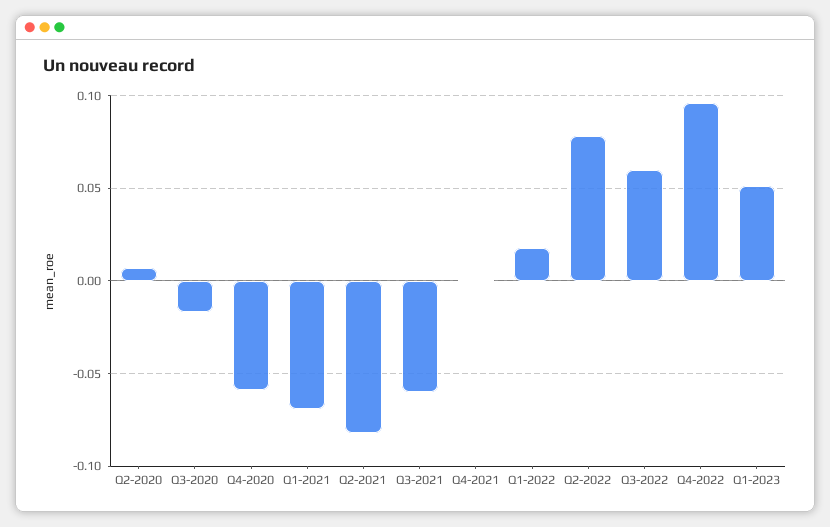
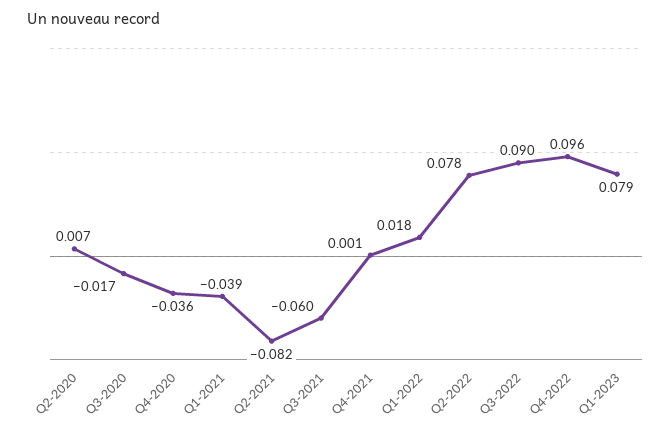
  {
    "Q2-2020": 0.007,
    "Q3-2020": -0.017,
-   "Q4-2020": -0.06,
+   "Q4-2020": -0.036,
-   "Q1-2021": -0.07,
+   "Q1-2021": -0.039,
    "Q2-2021": -0.082,
    "Q3-2021": -0.06,
    "Q4-2021": 0.001,
    "Q1-2022": 0.018,
    "Q2-2022": 0.078,
-   "Q3-2022": 0.06,
+   "Q3-2022": 0.09,
    "Q4-2022": 0.096,
-   "Q1-2023": 0.05
+   "Q1-2023": 0.079
  }

